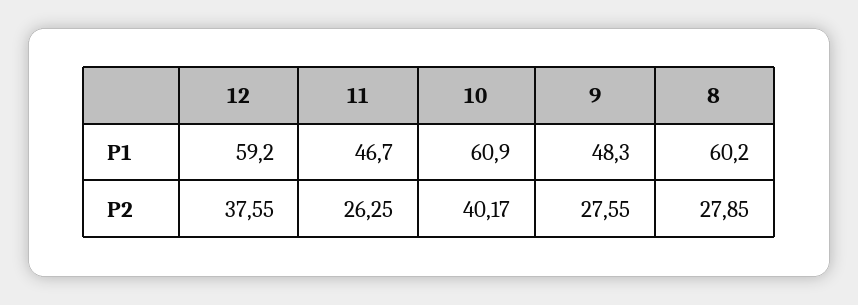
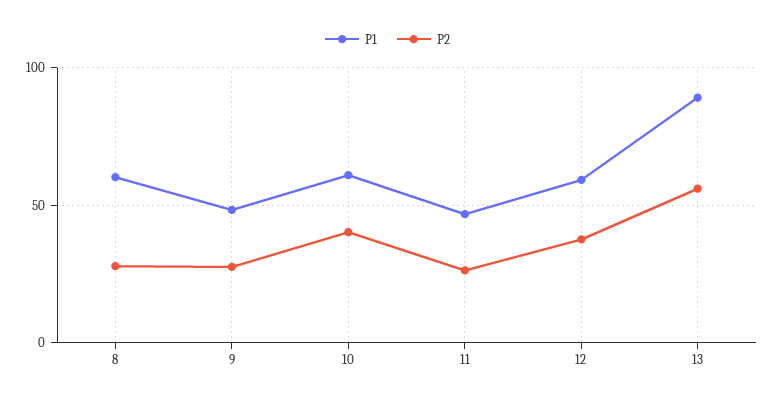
  {
    "P1": {
      "12": 59.2,
      "11": 46.7,
      "10": 60.9,
      "9": 48.3,
-     "8": 60.2
+     "8": 60.2,
+     "13": 90
    },
    "P2": {
      "12": 37.55,
      "11": 26.25,
      "10": 40.17,
      "9": 27.55,
-     "8": 27.85
+     "8": 27.85,
+     "13": 55
    }
  }

